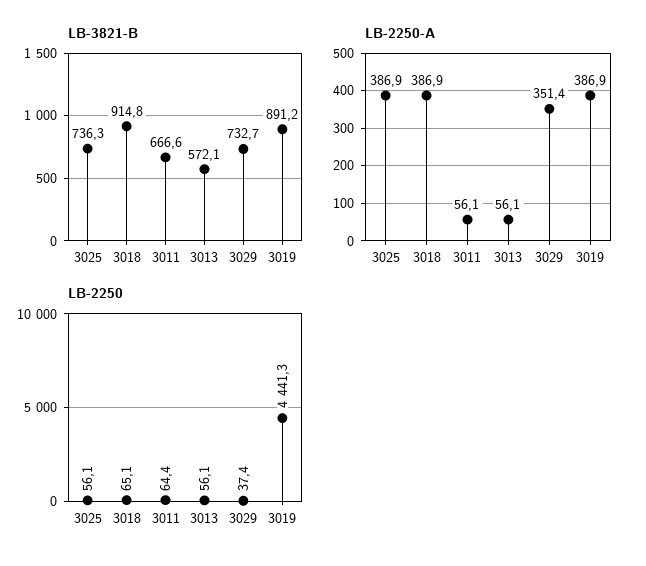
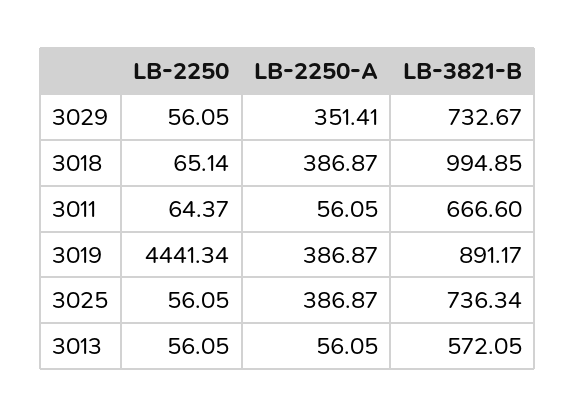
  {
    "LB-3821-В": {
      "3025": 736.34,
-     "3018": 914.8,
+     "3018": 994.85,
      "3011": 666.6,
      "3013": 572.05,
      "3029": 732.67,
      "3019": 891.17
    },
    "LB-2250-А": {
      "3025": 386.87,
      "3018": 386.87,
      "3011": 56.05,
      "3013": 56.05,
      "3029": 351.41,
      "3019": 386.87
    },
    "LB-2250": {
      "3025": 56.05,
      "3018": 65.14,
      "3011": 64.37,
      "3013": 56.05,
-     "3029": 37.4,
+     "3029": 56.05,
      "3019": 4441.34
    }
  }

